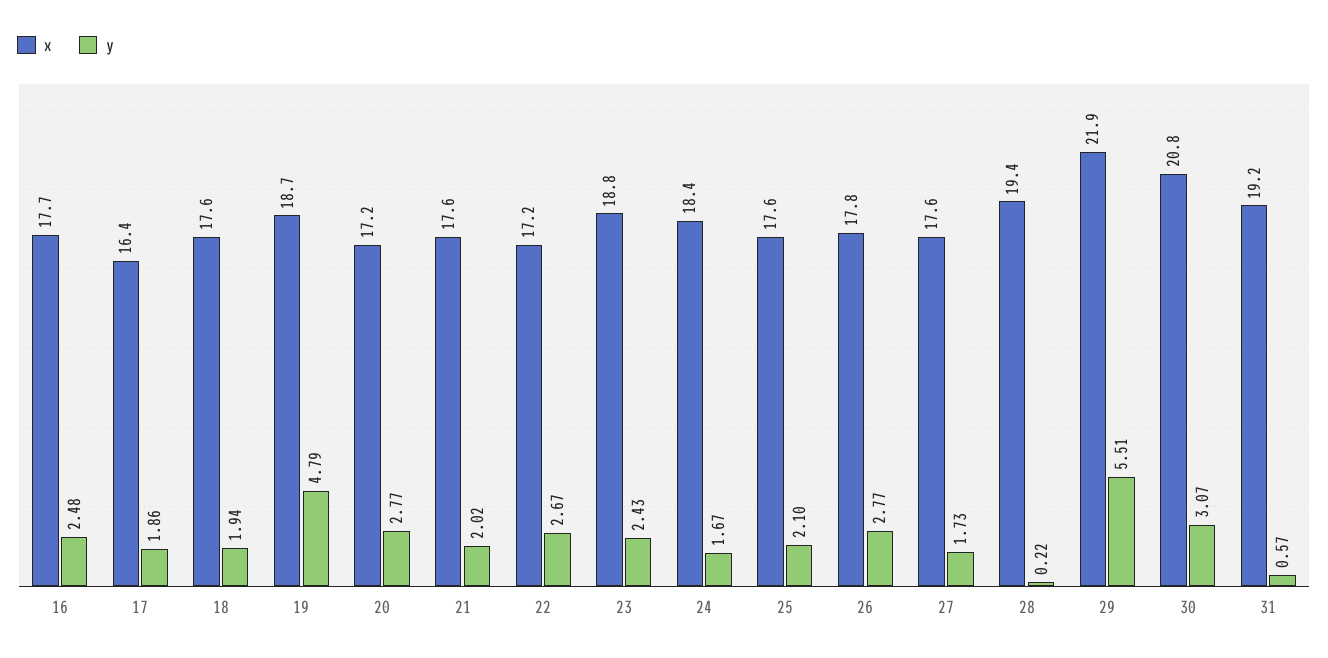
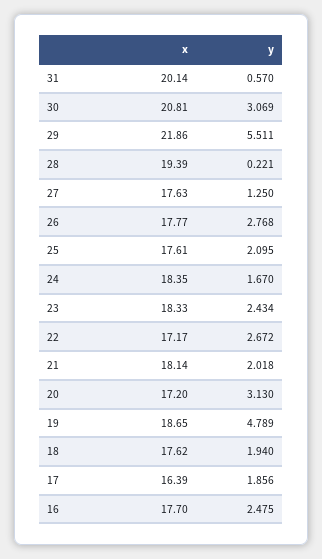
  {
    "x": {
      "16": 17.7,
      "17": 16.39,
      "18": 17.62,
      "19": 18.65,
      "20": 17.2,
-     "21": 17.6,
+     "21": 18.14,
      "22": 17.17,
-     "23": 18.8,
+     "23": 18.33,
      "24": 18.35,
      "25": 17.61,
      "26": 17.77,
      "27": 17.63,
      "28": 19.39,
      "29": 21.86,
      "30": 20.81,
-     "31": 19.2
+     "31": 20.14
    },
    "y": {
      "16": 2.475,
      "17": 1.856,
      "18": 1.94,
      "19": 4.789,
-     "20": 2.77,
+     "20": 3.13,
      "21": 2.018,
      "22": 2.672,
      "23": 2.434,
      "24": 1.67,
      "25": 2.095,
      "26": 2.768,
-     "27": 1.73,
+     "27": 1.25,
      "28": 0.221,
      "29": 5.511,
      "30": 3.069,
      "31": 0.57
    }
  }

